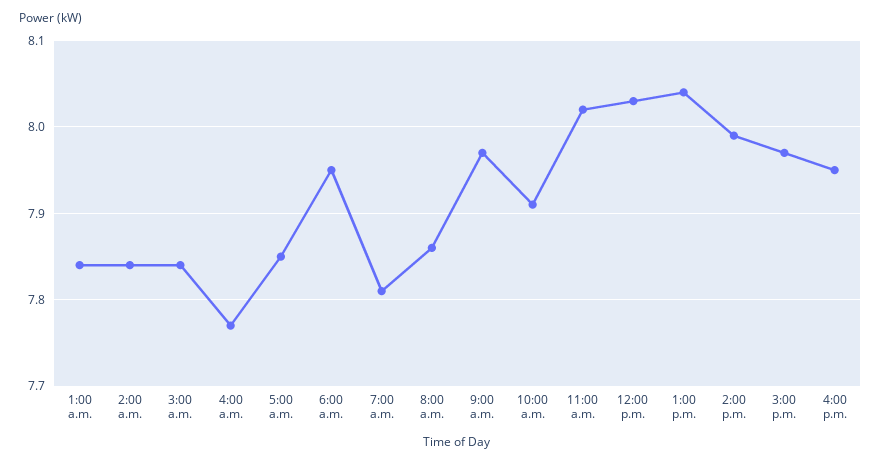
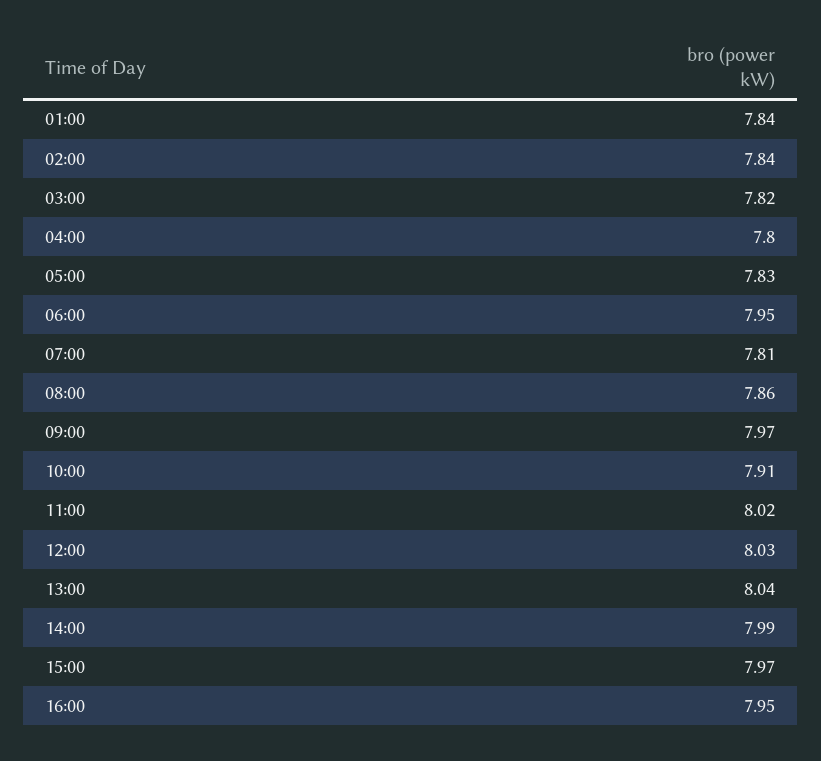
  {
    "1:00 a.m.": 7.84,
    "2:00 a.m.": 7.84,
-   "3:00 a.m.": 7.84,
+   "3:00 a.m.": 7.82,
-   "4:00 a.m.": 7.77,
+   "4:00 a.m.": 7.8,
-   "5:00 a.m.": 7.85,
+   "5:00 a.m.": 7.83,
    "6:00 a.m.": 7.95,
    "7:00 a.m.": 7.81,
    "8:00 a.m.": 7.86,
    "9:00 a.m.": 7.97,
    "10:00 a.m.": 7.91,
    "11:00 a.m.": 8.02,
    "12:00 p.m.": 8.03,
    "1:00 p.m.": 8.04,
    "2:00 p.m.": 7.99,
    "3:00 p.m.": 7.97,
    "4:00 p.m.": 7.95
  }

